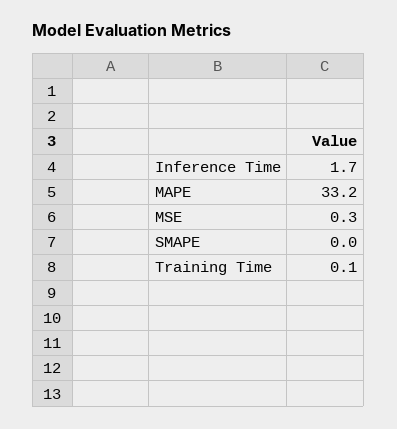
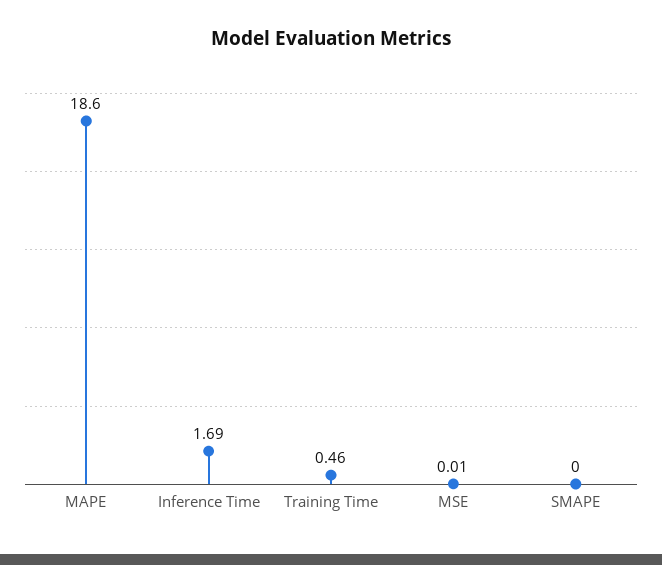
  {
    "Inference Time": 1.69,
-   "MAPE": 33.2,
+   "MAPE": 18.6,
-   "MSE": 0.3,
+   "MSE": 0.01,
    "SMAPE": 0,
-   "Training Time": 0.1
+   "Training Time": 0.46
  }

